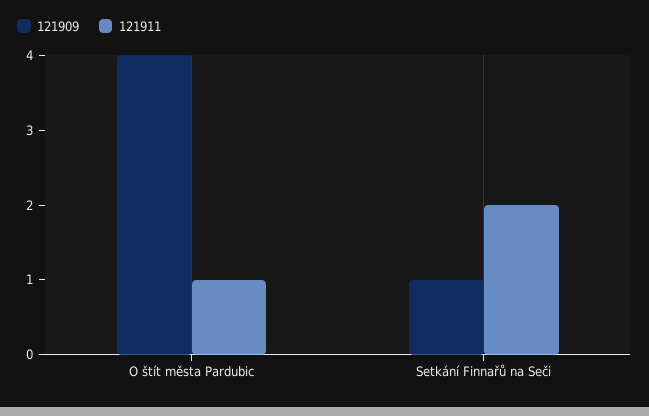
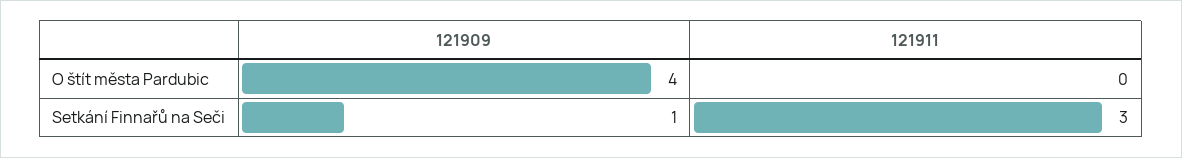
  {
    "121909": {
      "O štít města Pardubic": 4,
      "Setkání Finnařů na Seči": 1
    },
    "121911": {
-     "O štít města Pardubic": 1,
+     "O štít města Pardubic": 0,
-     "Setkání Finnařů na Seči": 2
+     "Setkání Finnařů na Seči": 3
    }
  }

